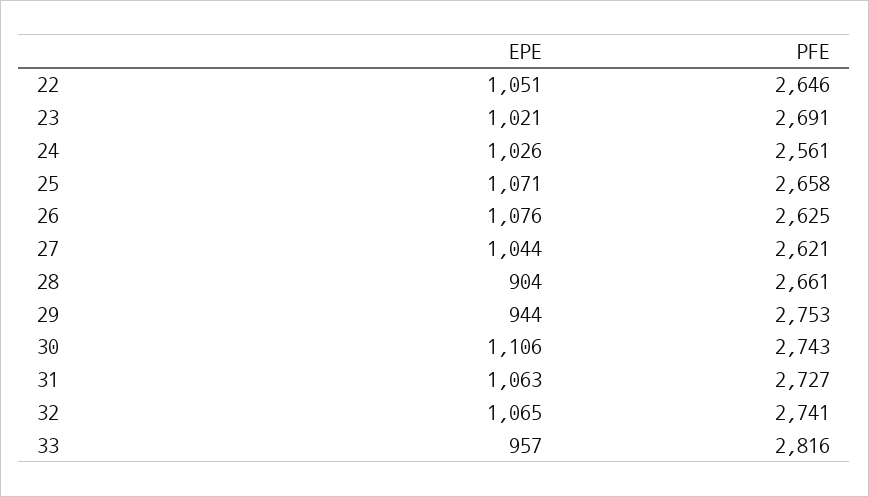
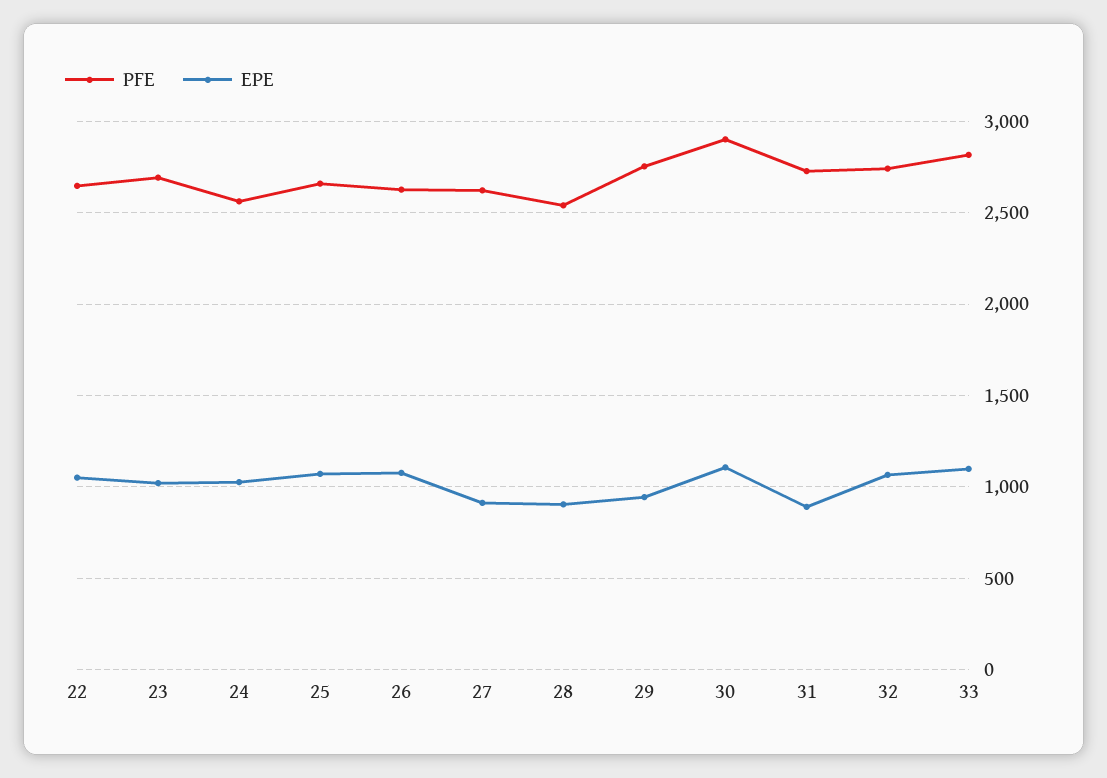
  {
    "EPE": {
      "22": 1051,
      "23": 1021,
      "24": 1026,
      "25": 1071,
      "26": 1076,
-     "27": 1044,
+     "27": 900,
      "28": 904,
      "29": 944,
      "30": 1106,
-     "31": 1063,
+     "31": 900,
      "32": 1065,
-     "33": 957
+     "33": 1100
    },
    "PFE": {
      "22": 2646,
      "23": 2691,
      "24": 2561,
      "25": 2658,
      "26": 2625,
      "27": 2621,
-     "28": 2661,
+     "28": 2550,
      "29": 2753,
-     "30": 2743,
+     "30": 2900,
      "31": 2727,
      "32": 2741,
      "33": 2816
    }
  }

